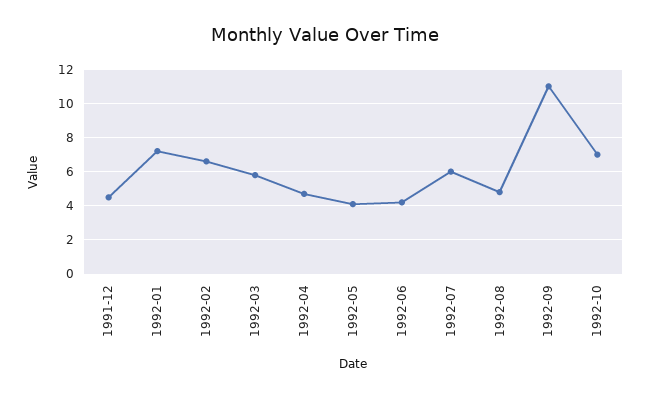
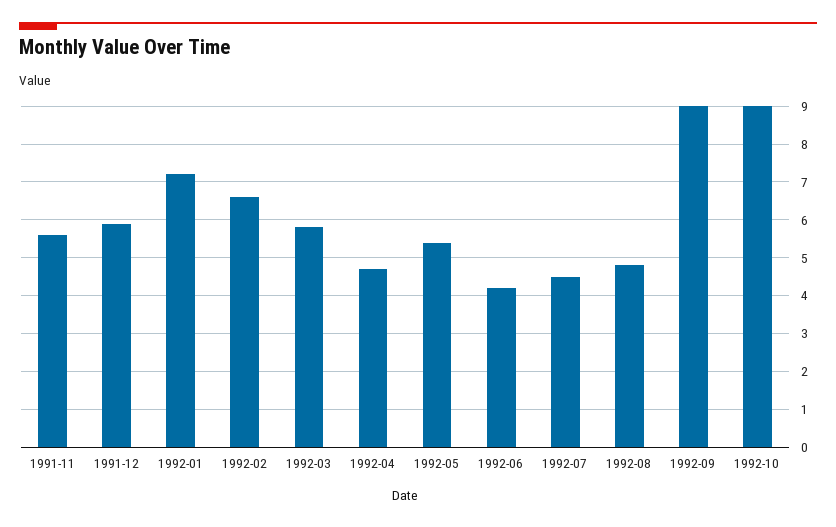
  {
-   "1991-12": 4.5,
+   "1991-12": 6,
    "1992-01": 7,
    "1992-02": 6.5,
    "1992-03": 6,
    "1992-04": 4.5,
-   "1992-05": 4,
+   "1992-05": 5.5,
    "1992-06": 4,
-   "1992-07": 6,
+   "1992-07": 4.5,
    "1992-08": 5,
-   "1992-09": 11,
+   "1992-09": 9,
-   "1992-10": 7
+   "1992-10": 9,
+   "1991-11": 5.5
  }

